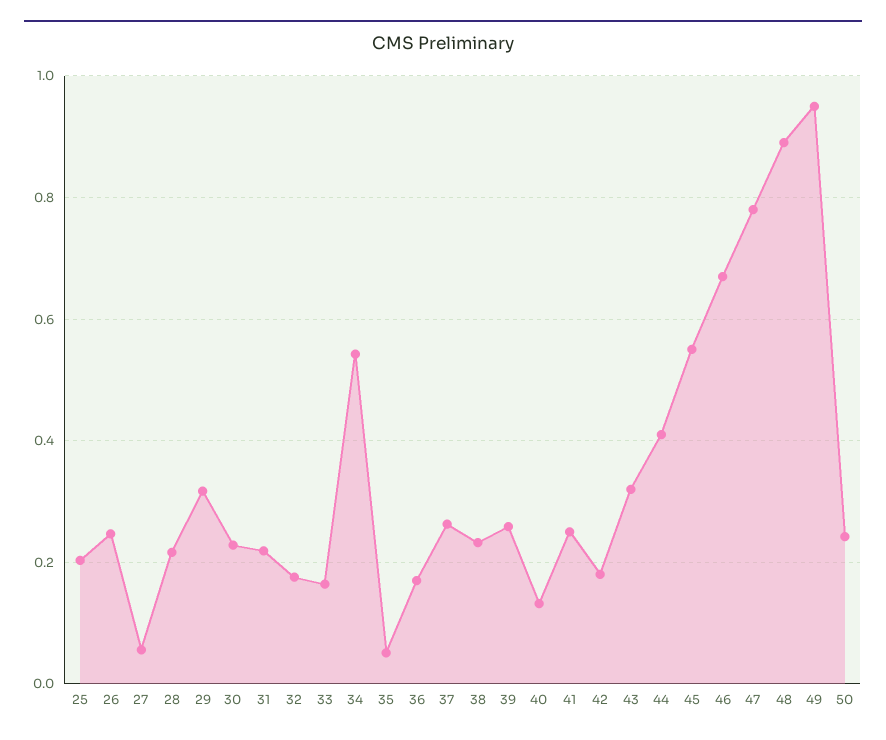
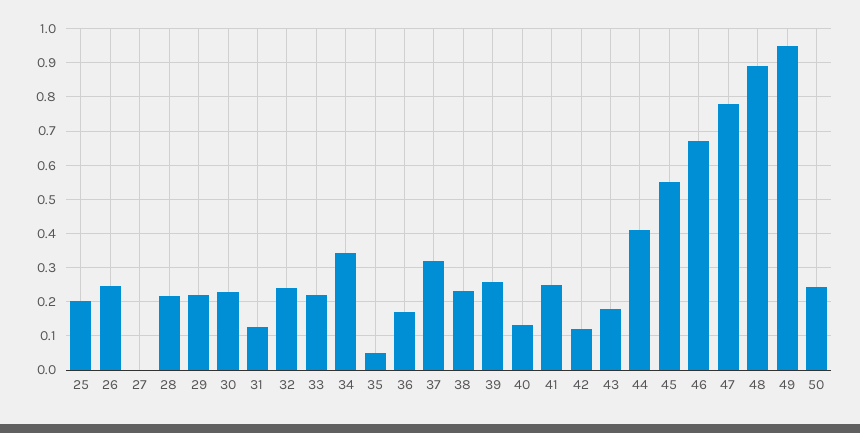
  {
    "25": 0.2,
    "26": 0.24,
-   "27": 0.06,
+   "27": 0,
    "28": 0.22,
-   "29": 0.32,
+   "29": 0.22,
    "30": 0.22,
-   "31": 0.22,
+   "31": 0.12,
-   "32": 0.18,
+   "32": 0.24,
-   "33": 0.16,
+   "33": 0.22,
-   "34": 0.54,
+   "34": 0.34,
    "35": 0.06,
    "36": 0.16,
-   "37": 0.26,
+   "37": 0.32,
    "38": 0.24,
    "39": 0.26,
    "40": 0.14,
    "41": 0.26,
-   "42": 0.18,
+   "42": 0.12,
-   "43": 0.32,
+   "43": 0.18,
    "44": 0.42,
    "45": 0.56,
    "46": 0.68,
    "47": 0.78,
    "48": 0.9,
    "49": 0.96,
    "50": 0.24
  }

